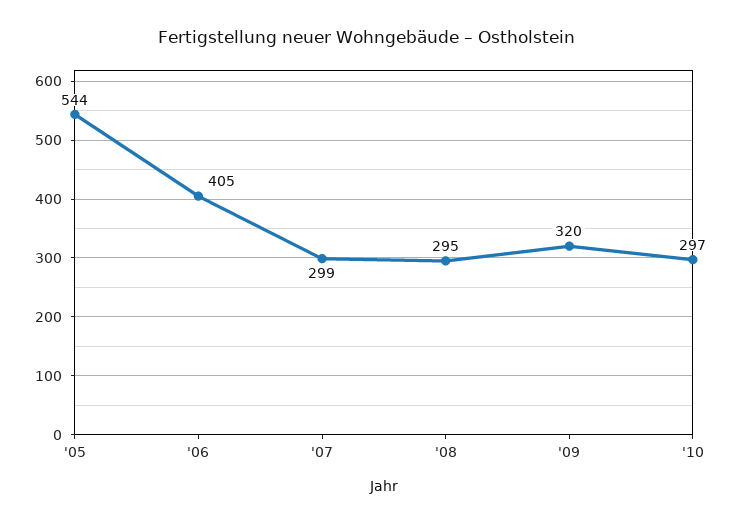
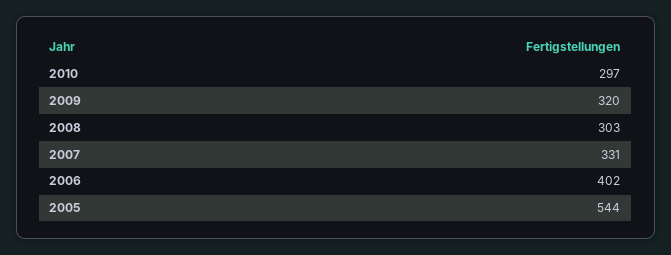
  {
    "'05": 544,
-   "'06": 405,
+   "'06": 402,
-   "'07": 299,
+   "'07": 331,
-   "'08": 295,
+   "'08": 303,
    "'09": 320,
    "'10": 297
  }

